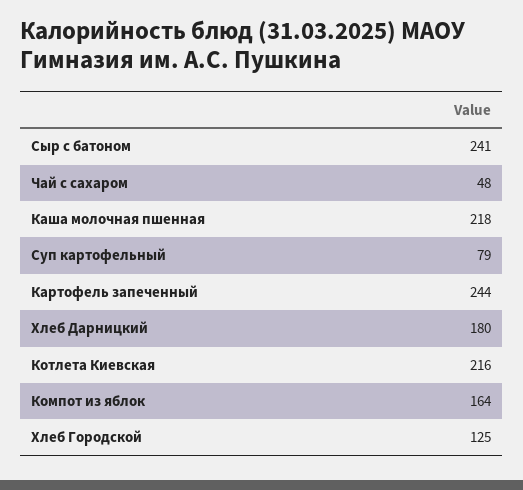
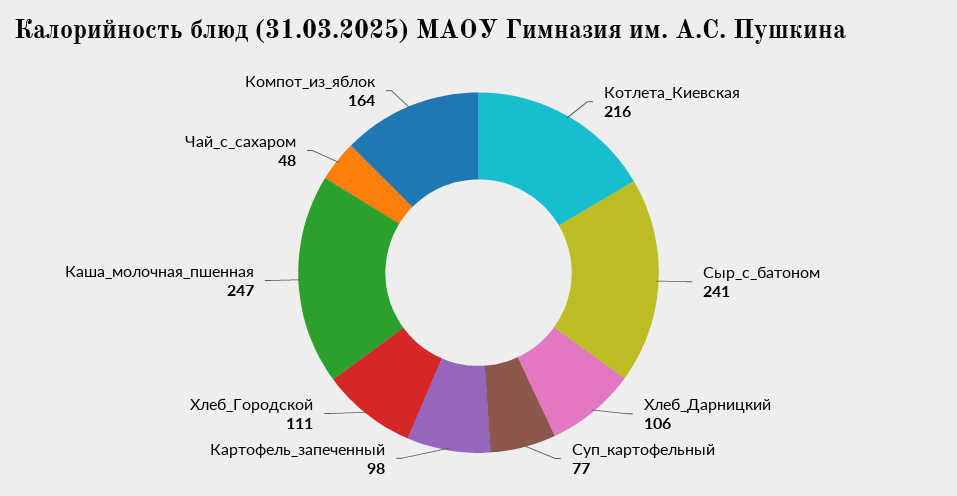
  {
    "Сыр с батоном": 241,
    "Чай с сахаром": 48,
-   "Каша молочная пшенная": 218,
+   "Каша молочная пшенная": 247,
-   "Суп картофельный": 79,
+   "Суп картофельный": 77,
-   "Картофель запеченный": 244,
+   "Картофель запеченный": 98,
-   "Хлеб Дарницкий": 180,
+   "Хлеб Дарницкий": 106,
    "Котлета Киевская": 216,
    "Компот из яблок": 164,
-   "Хлеб Городской": 125
+   "Хлеб Городской": 111
  }

